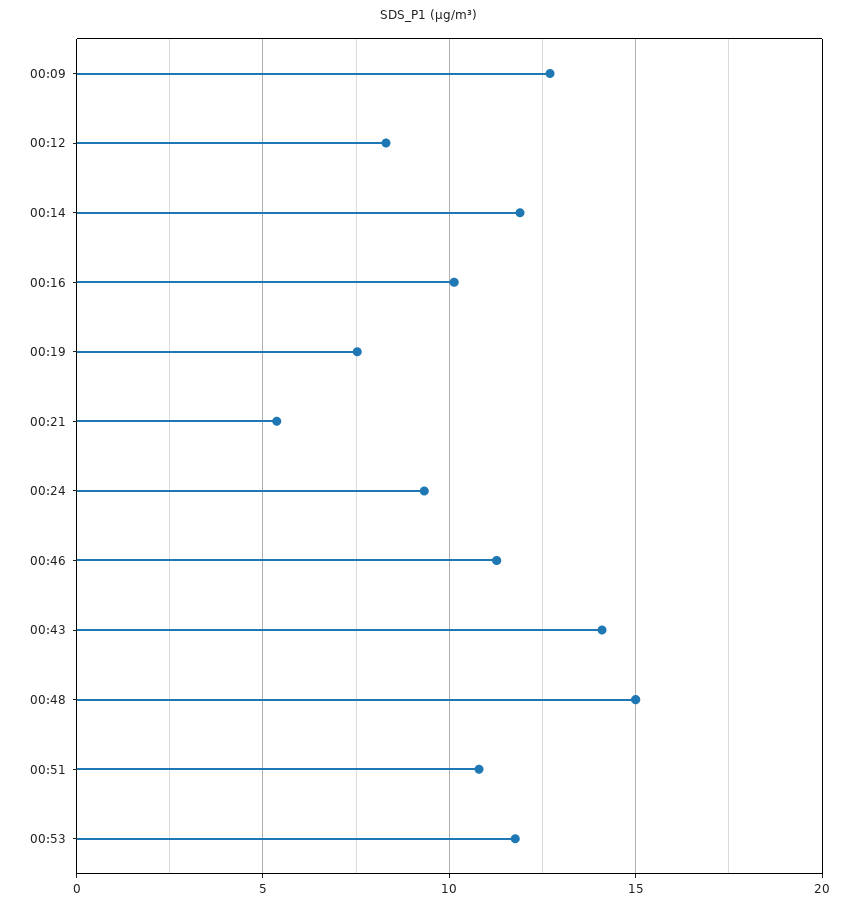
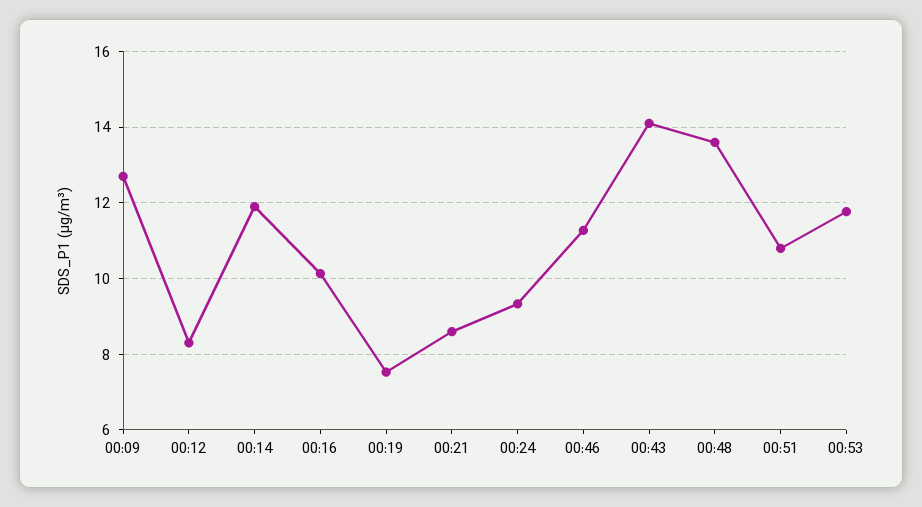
  {
    "00:09": 12.8,
    "00:12": 8.4,
    "00:14": 12,
    "00:16": 10.2,
    "00:19": 7.6,
-   "00:21": 5.5,
+   "00:21": 8.6,
    "00:24": 9.4,
    "00:46": 11.2,
    "00:43": 14.2,
-   "00:48": 15,
+   "00:48": 13.6,
    "00:51": 10.8,
    "00:53": 11.8
  }

